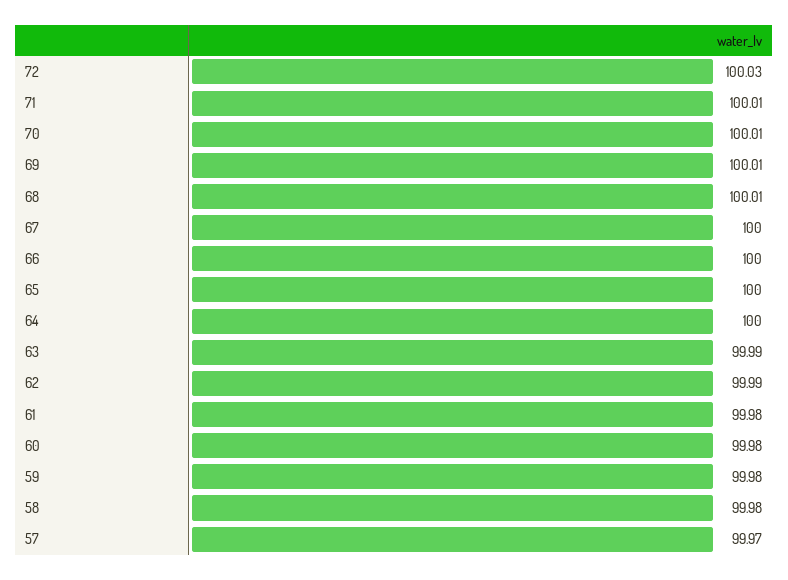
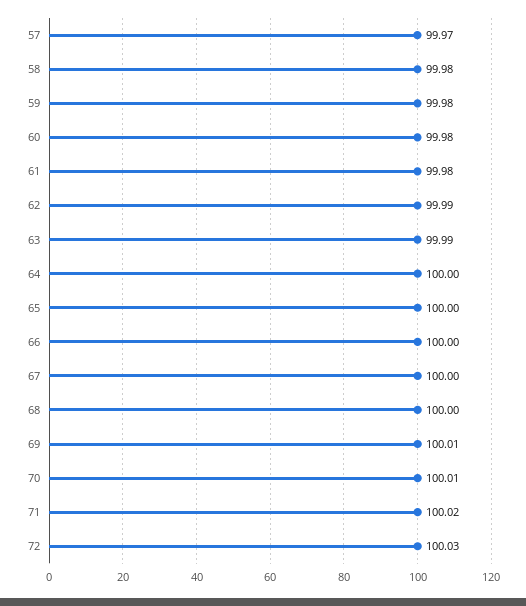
  {
    "72": 100.03,
-   "71": 100.01,
+   "71": 100.02,
    "70": 100.01,
    "69": 100.01,
-   "68": 100.01,
+   "68": 100,
    "67": 100,
    "66": 100,
    "65": 100,
    "64": 100,
    "63": 99.99,
    "62": 99.99,
    "61": 99.98,
    "60": 99.98,
    "59": 99.98,
    "58": 99.98,
    "57": 99.97
  }

